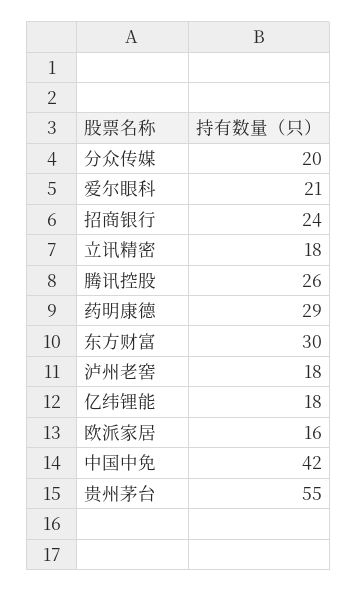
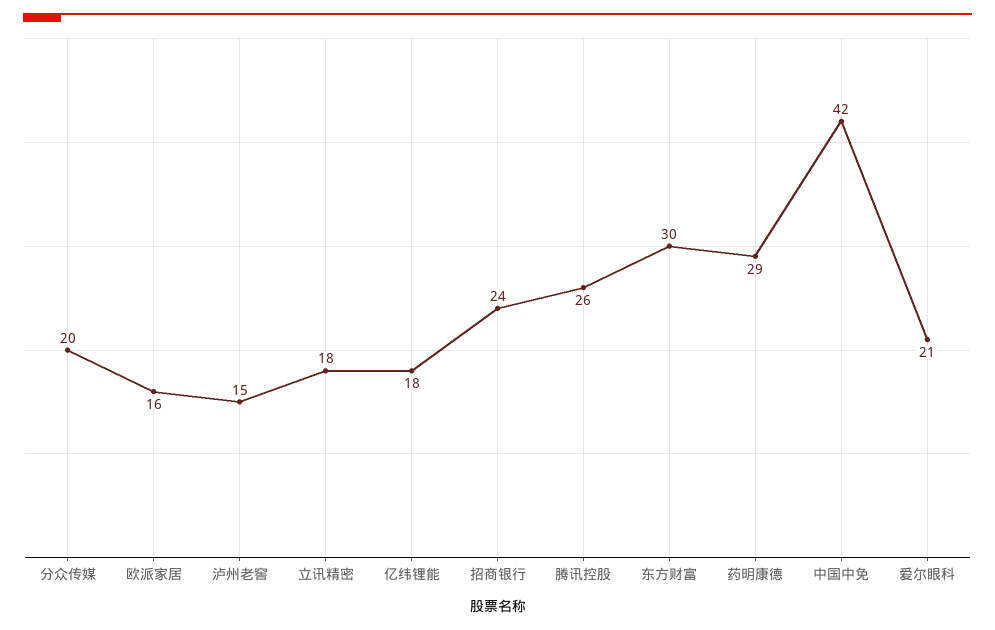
  {
    "分众传媒": 20,
    "爱尔眼科": 21,
    "招商银行": 24,
    "立讯精密": 18,
    "腾讯控股": 26,
    "药明康德": 29,
    "东方财富": 30,
-   "泸州老窖": 18,
+   "泸州老窖": 15,
    "亿纬锂能": 18,
    "欧派家居": 16,
-   "中国中免": 42,
+   "中国中免": 42
-   "贵州茅台": 55
  }

